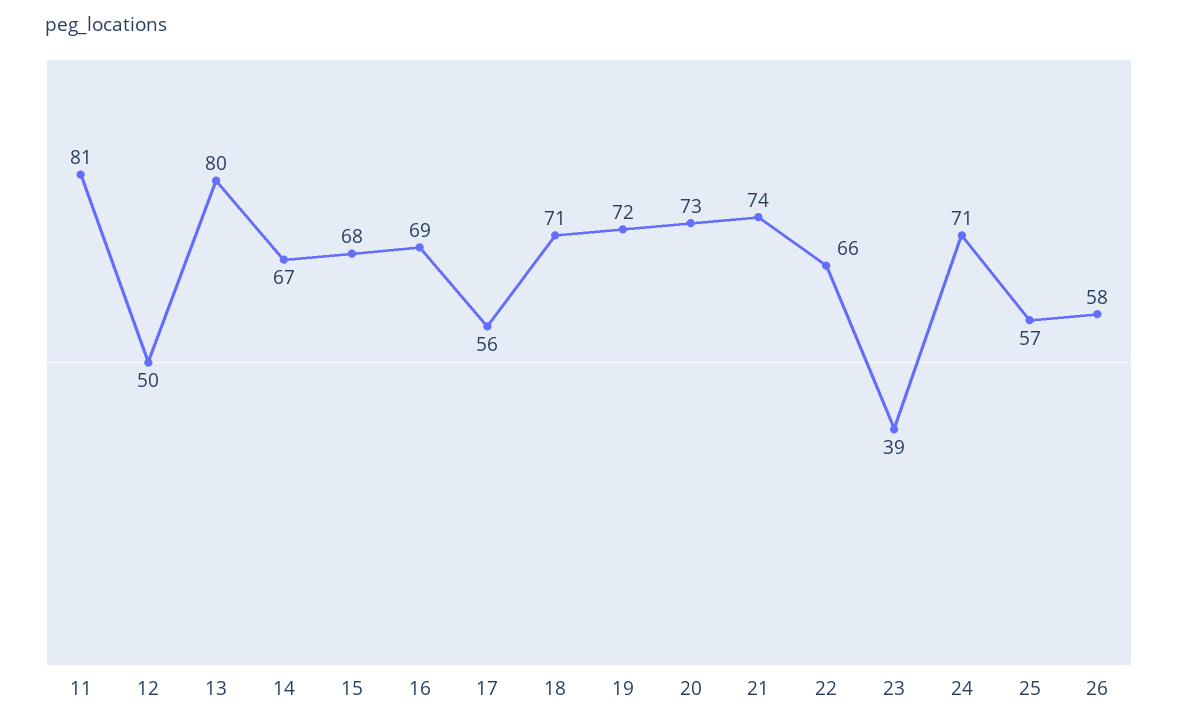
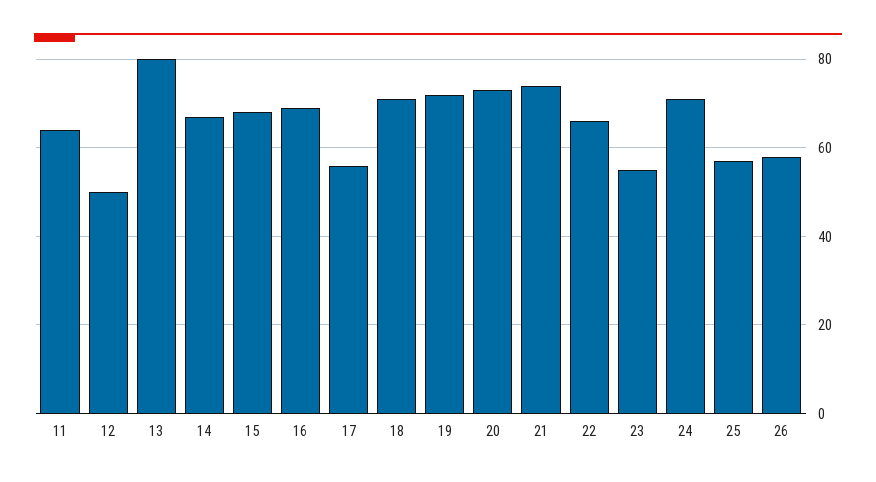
  {
-   "11": 81,
+   "11": 65,
    "12": 50,
    "13": 80,
    "14": 67,
    "15": 68,
    "16": 69,
    "17": 56,
    "18": 71,
    "19": 72,
    "20": 73,
    "21": 74,
    "22": 66,
-   "23": 39,
+   "23": 55,
    "24": 71,
    "25": 57,
    "26": 58
  }

